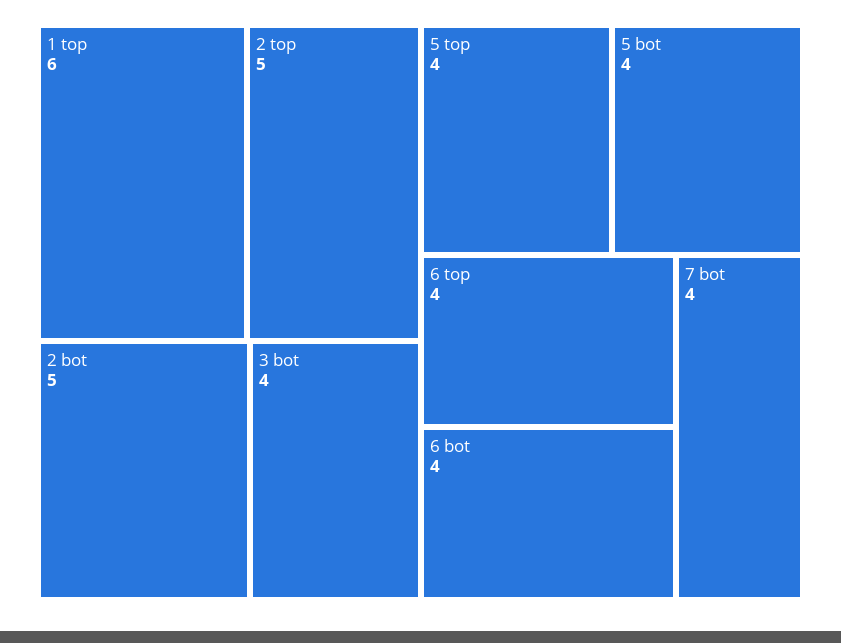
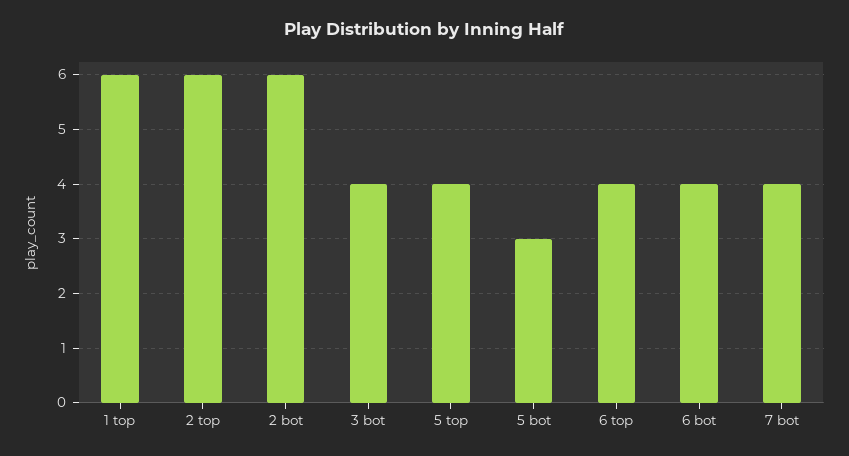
  {
    "1 top": 6,
-   "2 top": 5,
+   "2 top": 6,
-   "2 bot": 5,
+   "2 bot": 6,
    "3 bot": 4,
    "5 top": 4,
-   "5 bot": 4,
+   "5 bot": 3,
    "6 top": 4,
    "6 bot": 4,
    "7 bot": 4
  }

